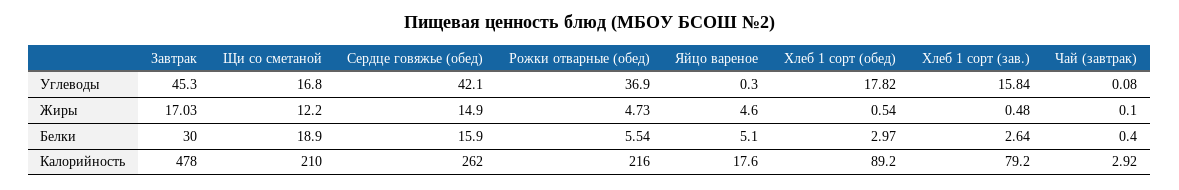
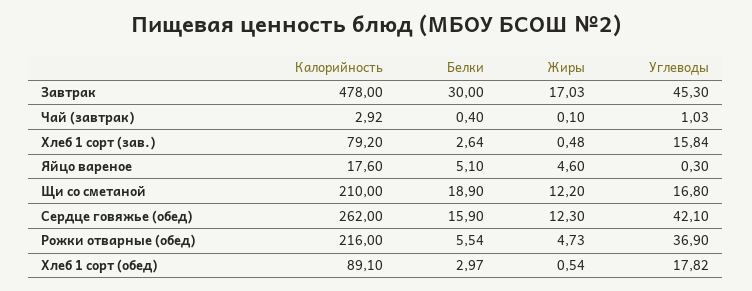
  {
    "Завтрак": {
      "Углеводы": 45.3,
      "Жиры": 17.03,
      "Белки": 30,
      "Калорийность": 478
    },
    "Щи со сметаной": {
      "Углеводы": 16.8,
      "Жиры": 12.2,
      "Белки": 18.9,
      "Калорийность": 210
    },
    "Сердце говяжье (обед)": {
      "Углеводы": 42.1,
-     "Жиры": 14.9,
+     "Жиры": 12.3,
      "Белки": 15.9,
      "Калорийность": 262
    },
    "Рожки отварные (обед)": {
      "Углеводы": 36.9,
      "Жиры": 4.73,
      "Белки": 5.54,
      "Калорийность": 216
    },
    "Яйцо вареное": {
      "Углеводы": 0.3,
      "Жиры": 4.6,
      "Белки": 5.1,
      "Калорийность": 17.6
    },
    "Хлеб 1 сорт (обед)": {
      "Углеводы": 17.82,
      "Жиры": 0.54,
      "Белки": 2.97,
-     "Калорийность": 89.2
+     "Калорийность": 89.1
    },
    "Хлеб 1 сорт (зав.)": {
      "Углеводы": 15.84,
      "Жиры": 0.48,
      "Белки": 2.64,
      "Калорийность": 79.2
    },
    "Чай (завтрак)": {
-     "Углеводы": 0.08,
+     "Углеводы": 1.03,
      "Жиры": 0.1,
      "Белки": 0.4,
      "Калорийность": 2.92
    }
  }

